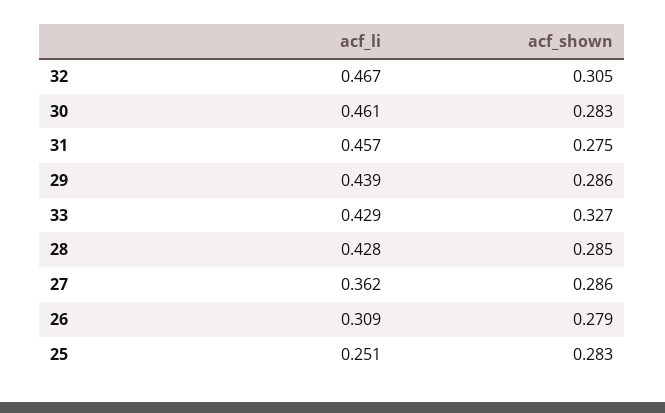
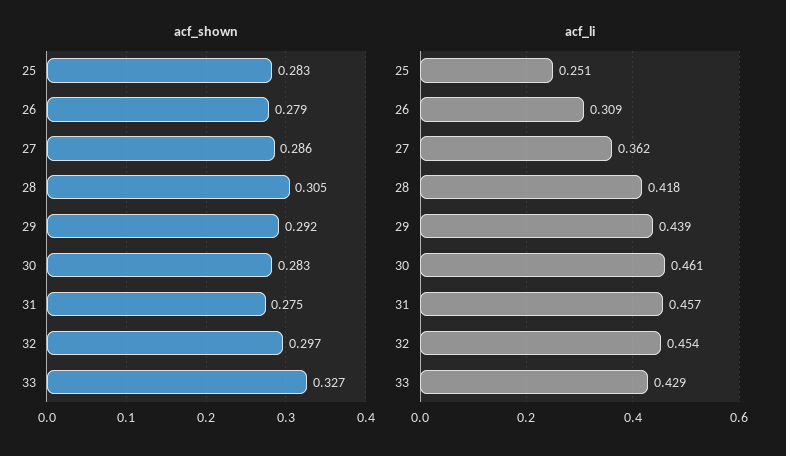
  {
    "acf_li": {
-     "32": 0.467,
+     "32": 0.454,
      "30": 0.461,
      "31": 0.457,
      "29": 0.439,
      "33": 0.429,
-     "28": 0.428,
+     "28": 0.418,
      "27": 0.362,
      "26": 0.309,
      "25": 0.251
    },
    "acf_shown": {
-     "32": 0.305,
+     "32": 0.297,
      "30": 0.283,
      "31": 0.275,
-     "29": 0.286,
+     "29": 0.292,
      "33": 0.327,
-     "28": 0.285,
+     "28": 0.305,
      "27": 0.286,
      "26": 0.279,
      "25": 0.283
    }
  }

